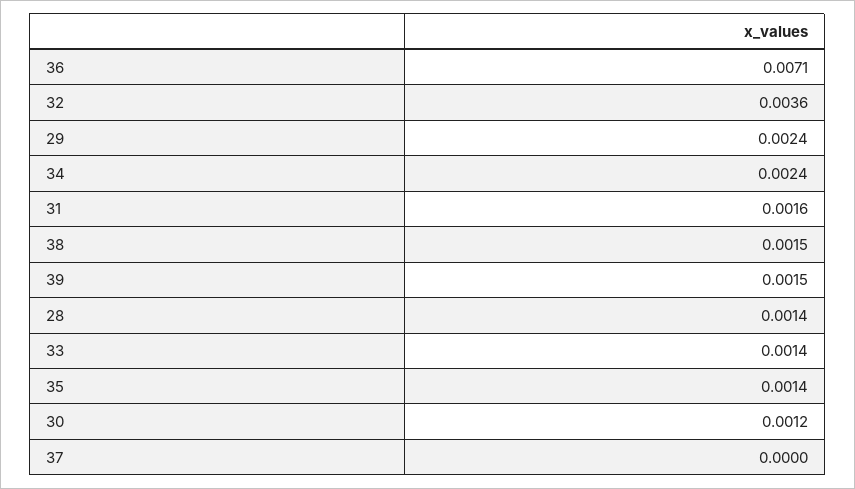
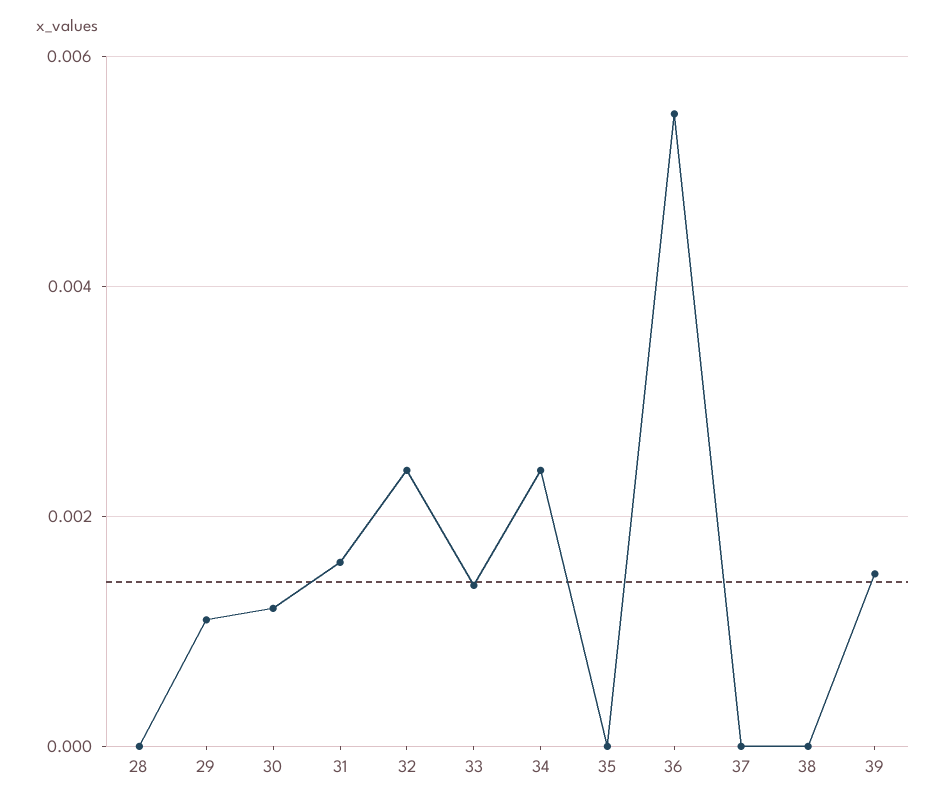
  {
-   "36": 0.0071,
+   "36": 0.0055,
-   "32": 0.0036,
+   "32": 0.0025,
-   "29": 0.0024,
+   "29": 0.001,
    "34": 0.0024,
    "31": 0.0016,
-   "38": 0.0015,
+   "38": 0,
    "39": 0.0015,
-   "28": 0.0014,
+   "28": 0,
    "33": 0.0014,
-   "35": 0.0014,
+   "35": 0,
    "30": 0.0012,
    "37": 0
  }

